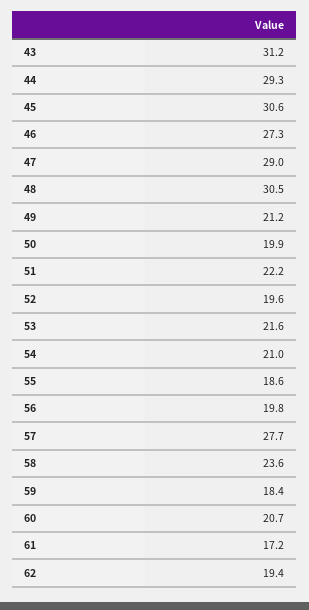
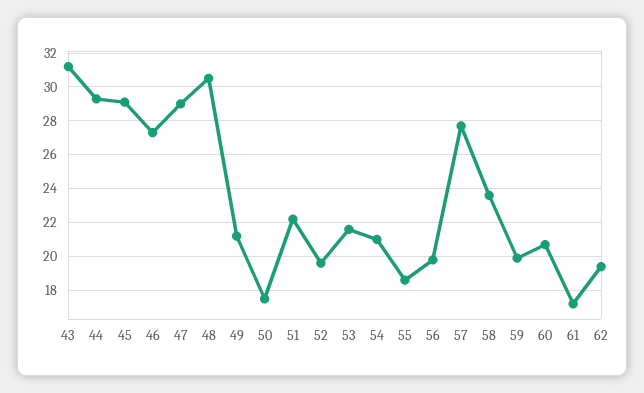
  {
    "43": 31.2,
    "44": 29.3,
-   "45": 30.6,
+   "45": 29,
    "46": 27.3,
    "47": 29,
    "48": 30.5,
    "49": 21.2,
-   "50": 19.9,
+   "50": 17.5,
    "51": 22.2,
    "52": 19.6,
    "53": 21.6,
    "54": 21,
    "55": 18.6,
    "56": 19.8,
    "57": 27.7,
    "58": 23.6,
-   "59": 18.4,
+   "59": 20,
    "60": 20.7,
    "61": 17.2,
    "62": 19.4
  }

